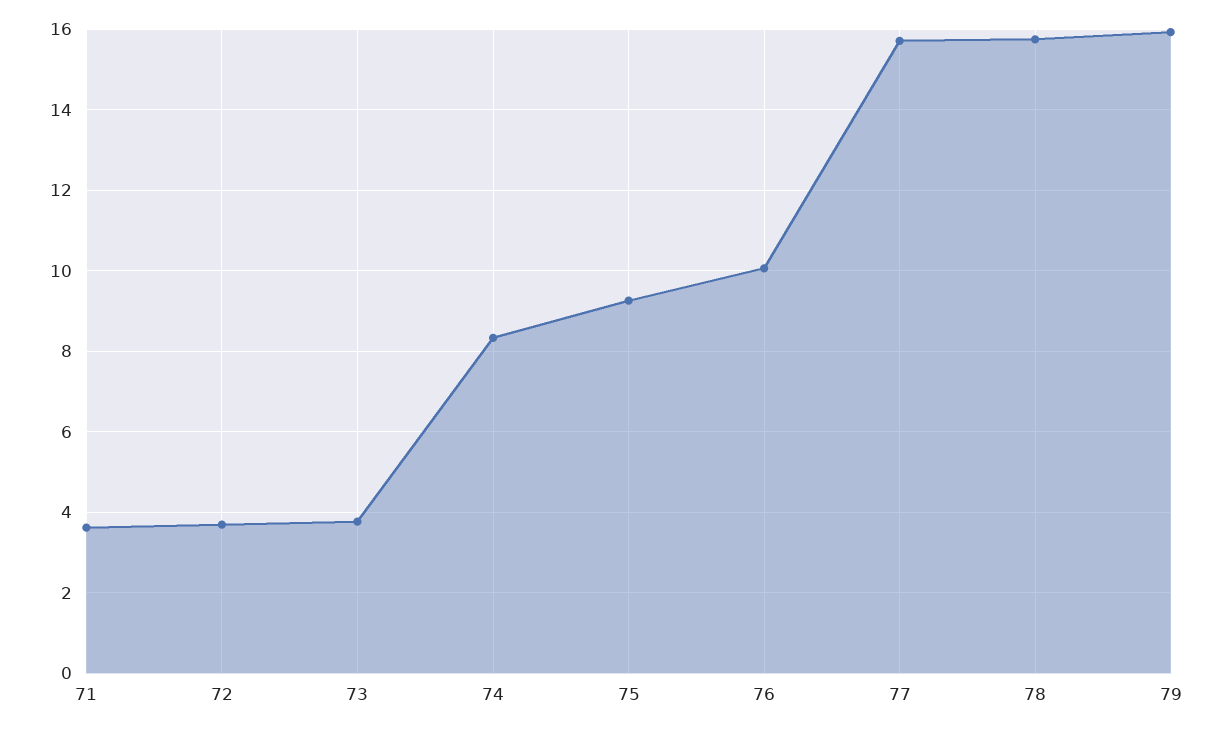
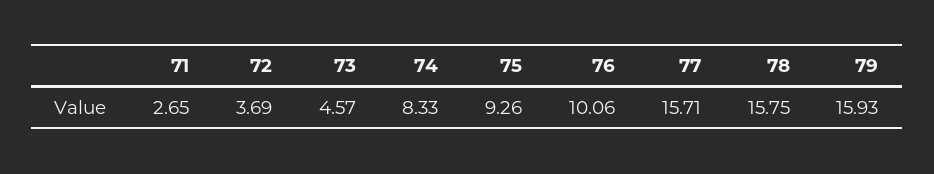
  {
-   "71": 3.6,
+   "71": 2.65,
    "72": 3.69,
-   "73": 3.8,
+   "73": 4.57,
    "74": 8.33,
    "75": 9.26,
    "76": 10.06,
    "77": 15.71,
    "78": 15.75,
    "79": 15.93
  }

